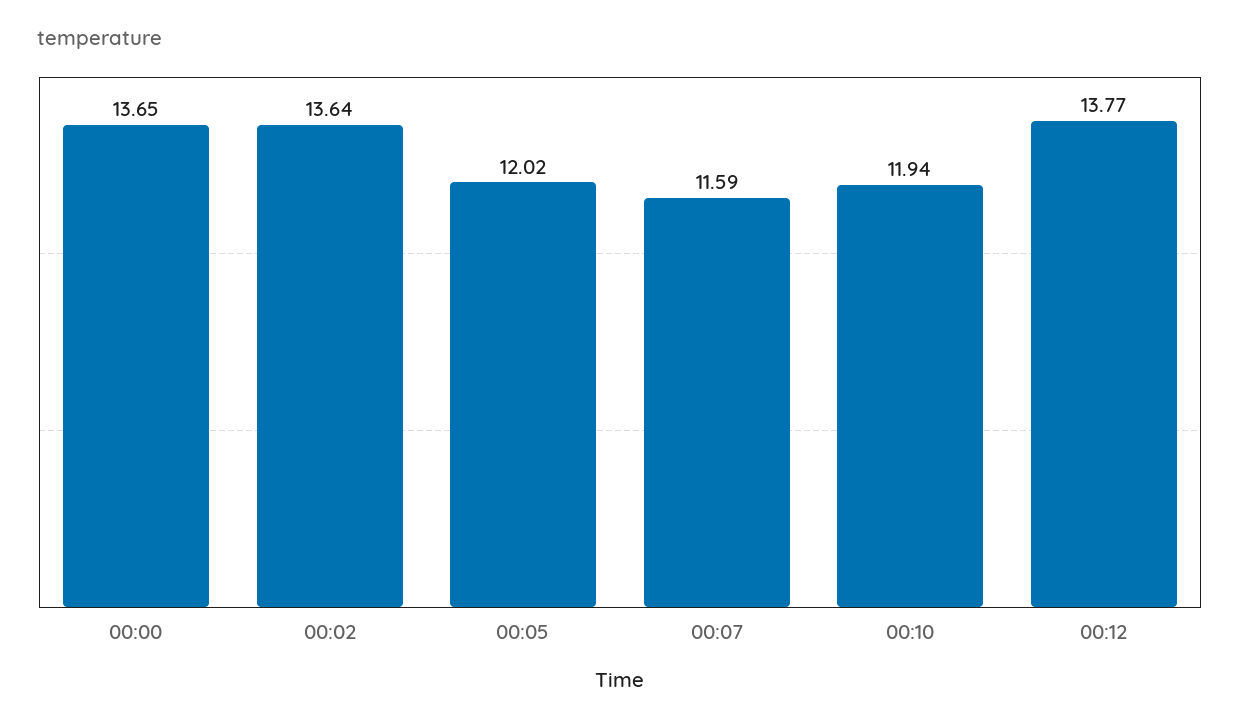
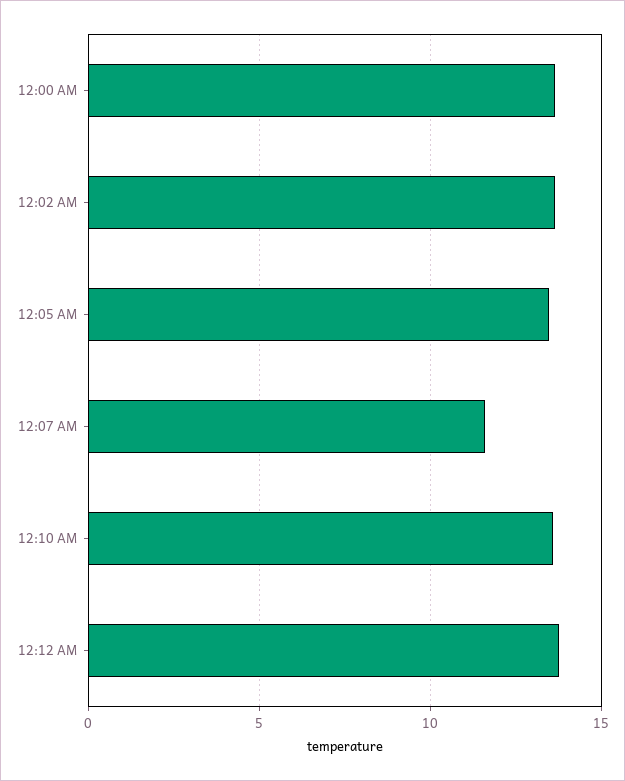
  {
    "00:00": 13.65,
    "00:02": 13.64,
-   "00:05": 12.02,
+   "00:05": 13.5,
    "00:07": 11.59,
-   "00:10": 11.94,
+   "00:10": 13.5,
    "00:12": 13.77
  }

